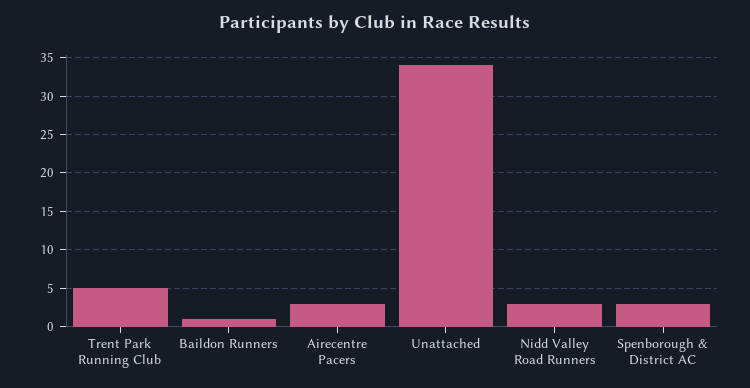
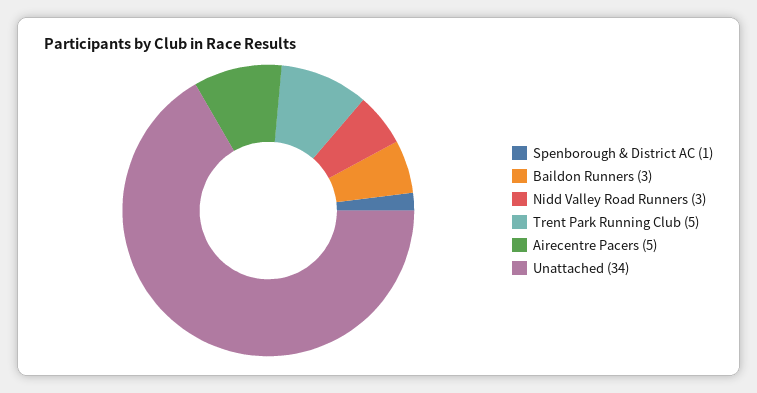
  {
    "Trent Park Running Club": 5,
-   "Baildon Runners": 1,
+   "Baildon Runners": 3,
-   "Airecentre Pacers": 3,
+   "Airecentre Pacers": 5,
    "Unattached": 34,
    "Nidd Valley Road Runners": 3,
-   "Spenborough & District AC": 3
+   "Spenborough & District AC": 1
  }

